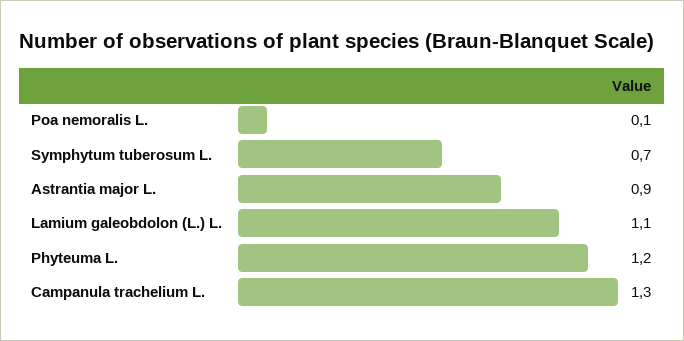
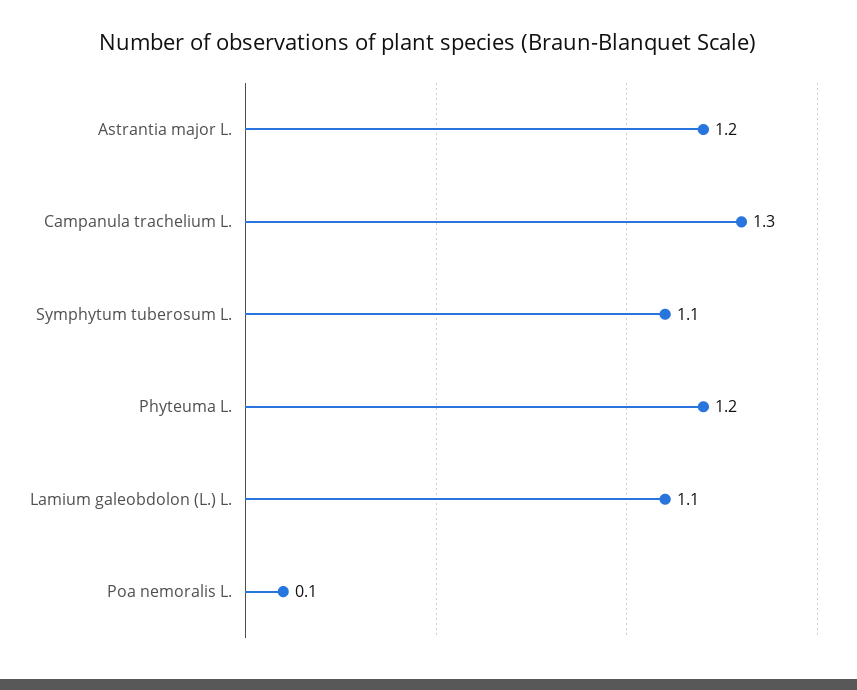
  {
    "Poa nemoralis L.": 0.1,
-   "Symphytum tuberosum L.": 0.7,
+   "Symphytum tuberosum L.": 1.1,
-   "Astrantia major L.": 0.9,
+   "Astrantia major L.": 1.2,
    "Lamium galeobdolon (L.) L.": 1.1,
    "Phyteuma L.": 1.2,
    "Campanula trachelium L.": 1.3
  }

